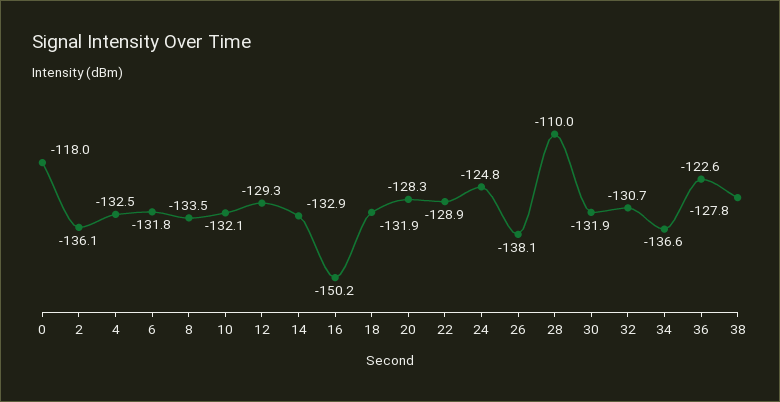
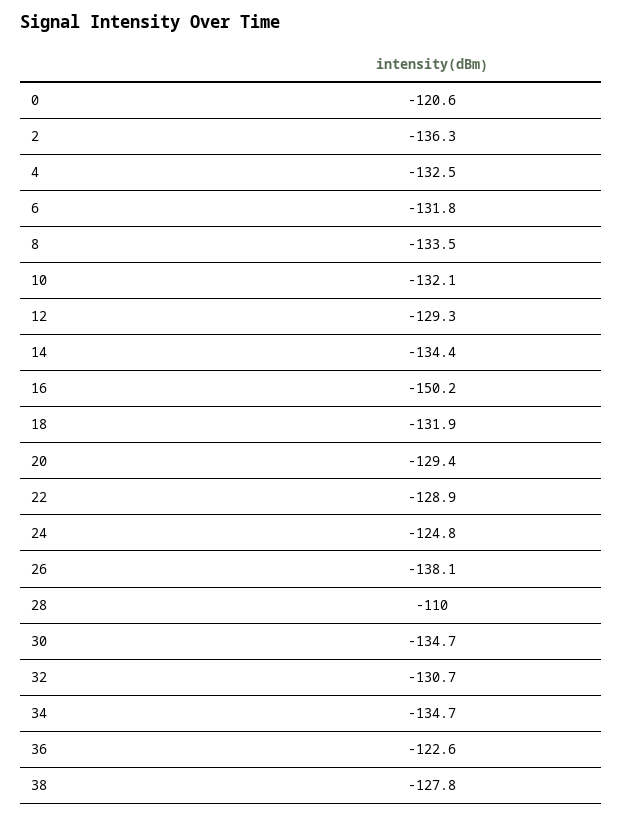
  {
-   "0": -118,
+   "0": -120.6,
-   "2": -136.1,
+   "2": -136.3,
    "4": -132.5,
    "6": -131.8,
    "8": -133.5,
    "10": -132.1,
    "12": -129.3,
-   "14": -132.9,
+   "14": -134.4,
    "16": -150.2,
    "18": -131.9,
-   "20": -128.3,
+   "20": -129.4,
    "22": -128.9,
    "24": -124.8,
    "26": -138.1,
    "28": -110,
-   "30": -131.9,
+   "30": -134.7,
    "32": -130.7,
-   "34": -136.6,
+   "34": -134.7,
    "36": -122.6,
    "38": -127.8
  }

